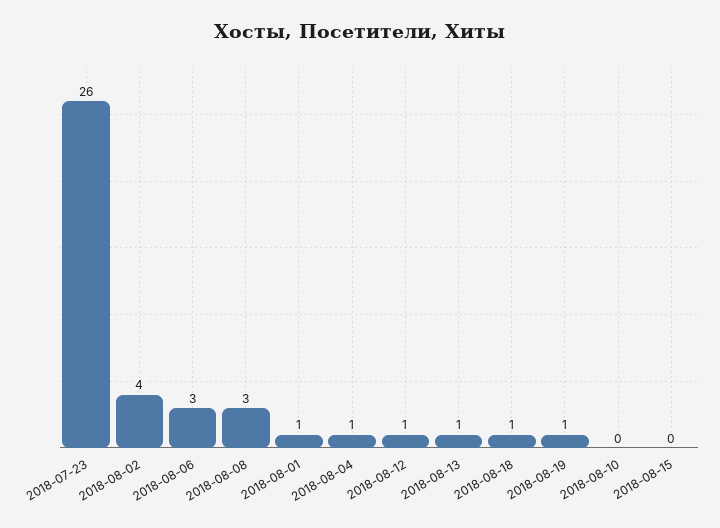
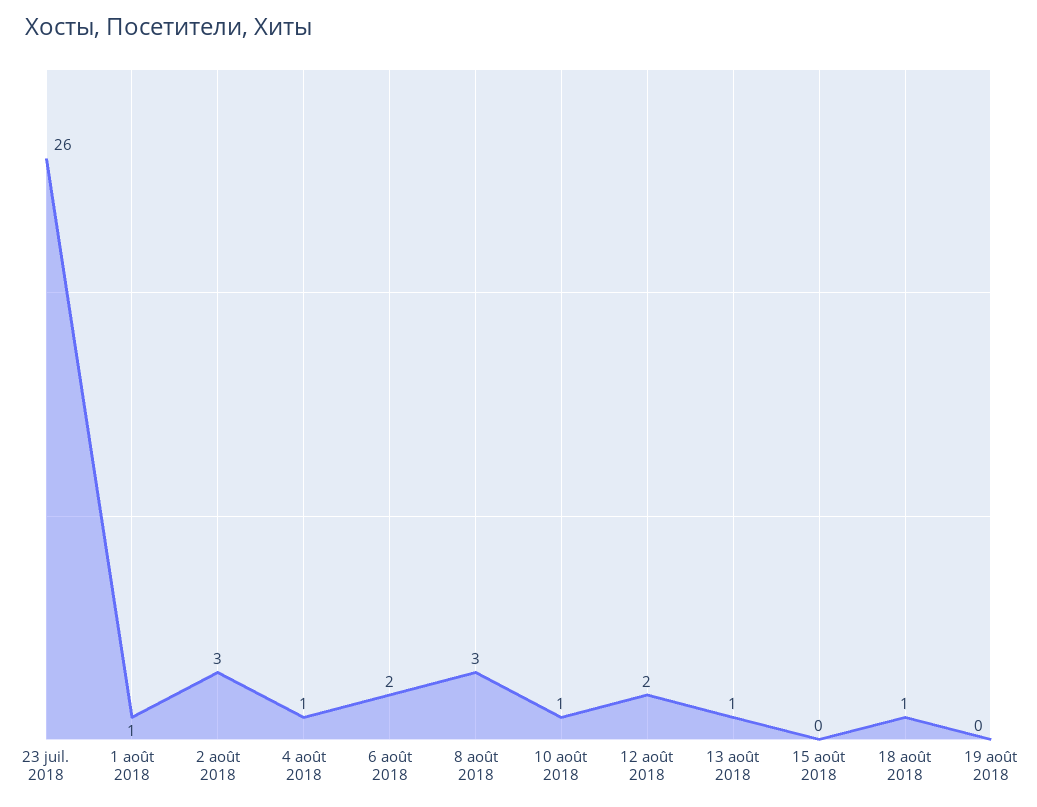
  {
    "2018-07-23": 26,
-   "2018-08-02": 4,
+   "2018-08-02": 3,
-   "2018-08-06": 3,
+   "2018-08-06": 2,
    "2018-08-08": 3,
    "2018-08-01": 1,
    "2018-08-04": 1,
-   "2018-08-12": 1,
+   "2018-08-12": 2,
    "2018-08-13": 1,
    "2018-08-18": 1,
-   "2018-08-19": 1,
+   "2018-08-19": 0,
-   "2018-08-10": 0,
+   "2018-08-10": 1,
    "2018-08-15": 0
  }

